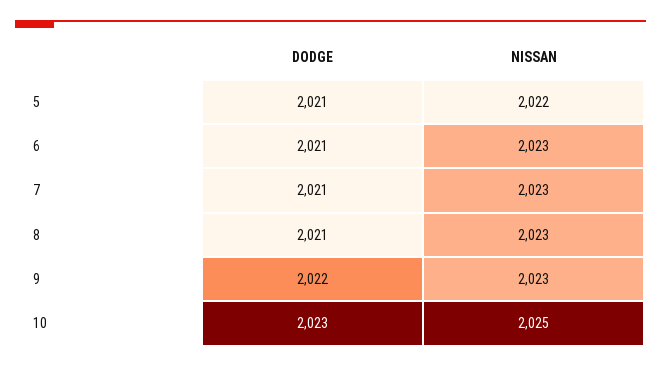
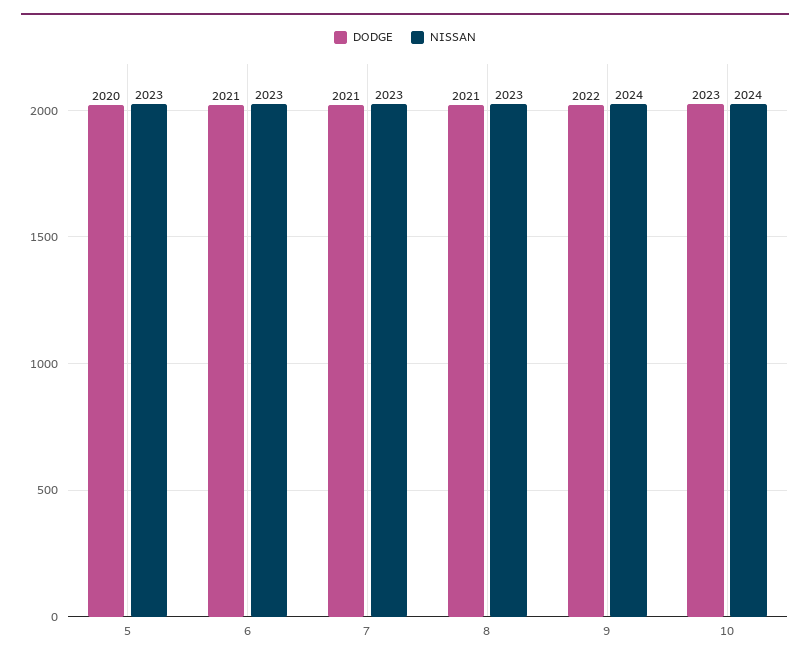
  {
    "DODGE": {
-     "5": 2021,
+     "5": 2020,
      "6": 2021,
      "7": 2021,
      "8": 2021,
      "9": 2022,
      "10": 2023
    },
    "NISSAN": {
-     "5": 2022,
+     "5": 2023,
      "6": 2023,
      "7": 2023,
      "8": 2023,
-     "9": 2023,
+     "9": 2024,
-     "10": 2025
+     "10": 2024
    }
  }

